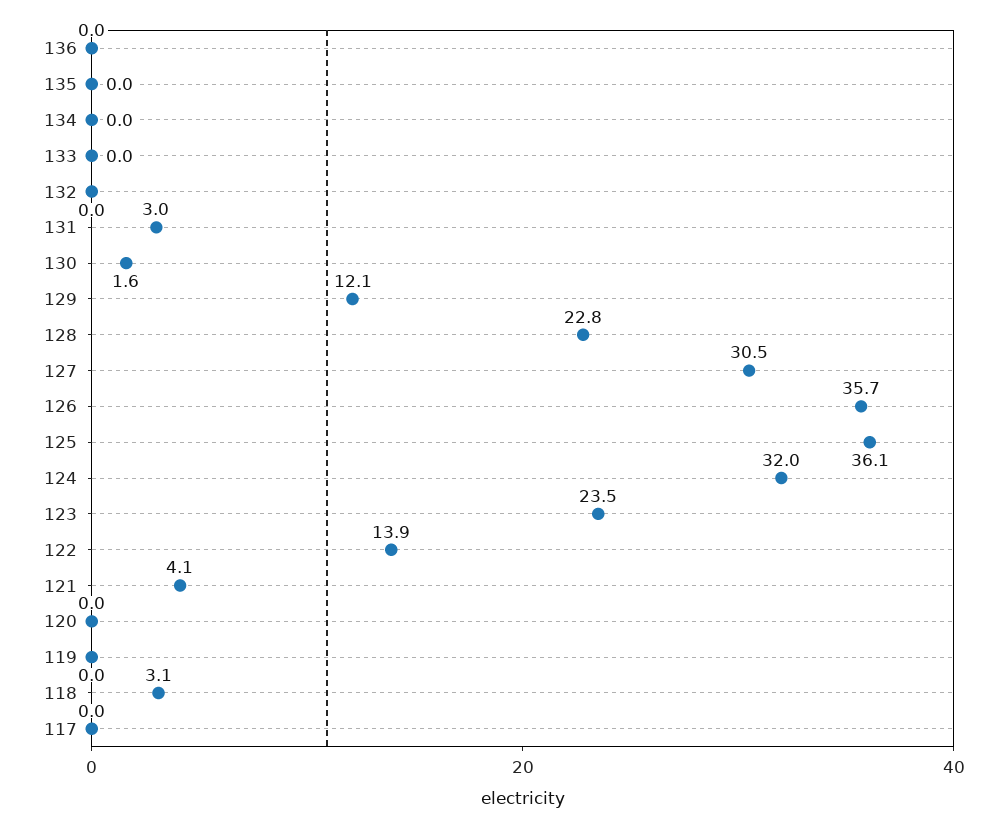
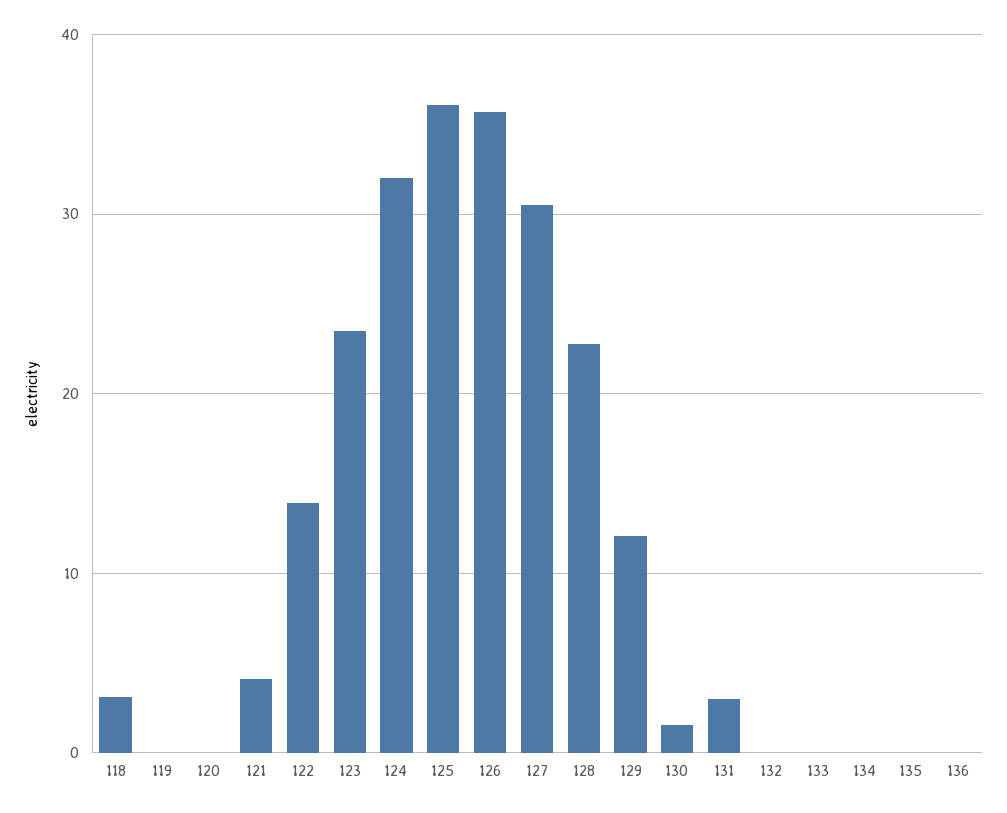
  {
    "136": 0,
    "135": 0,
    "134": 0,
    "133": 0,
    "132": 0,
    "131": 3,
    "130": 1.6,
    "129": 12.1,
    "128": 22.8,
    "127": 30.5,
    "126": 35.7,
    "125": 36.1,
    "124": 32,
    "123": 23.5,
    "122": 13.9,
    "121": 4.1,
    "120": 0,
    "119": 0,
-   "118": 3.1,
+   "118": 3.1
-   "117": 0
  }

